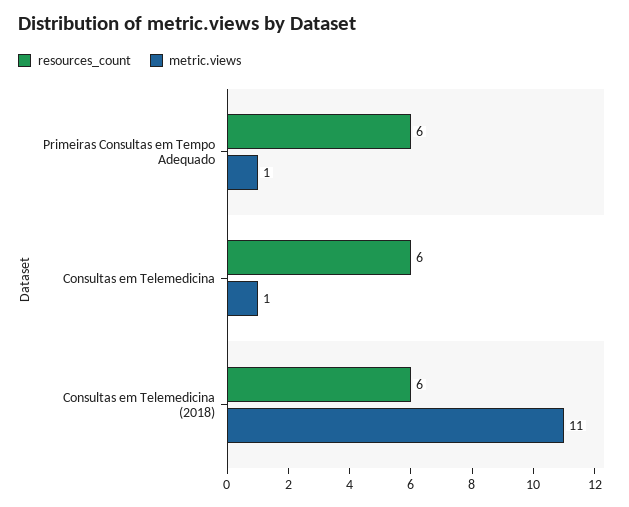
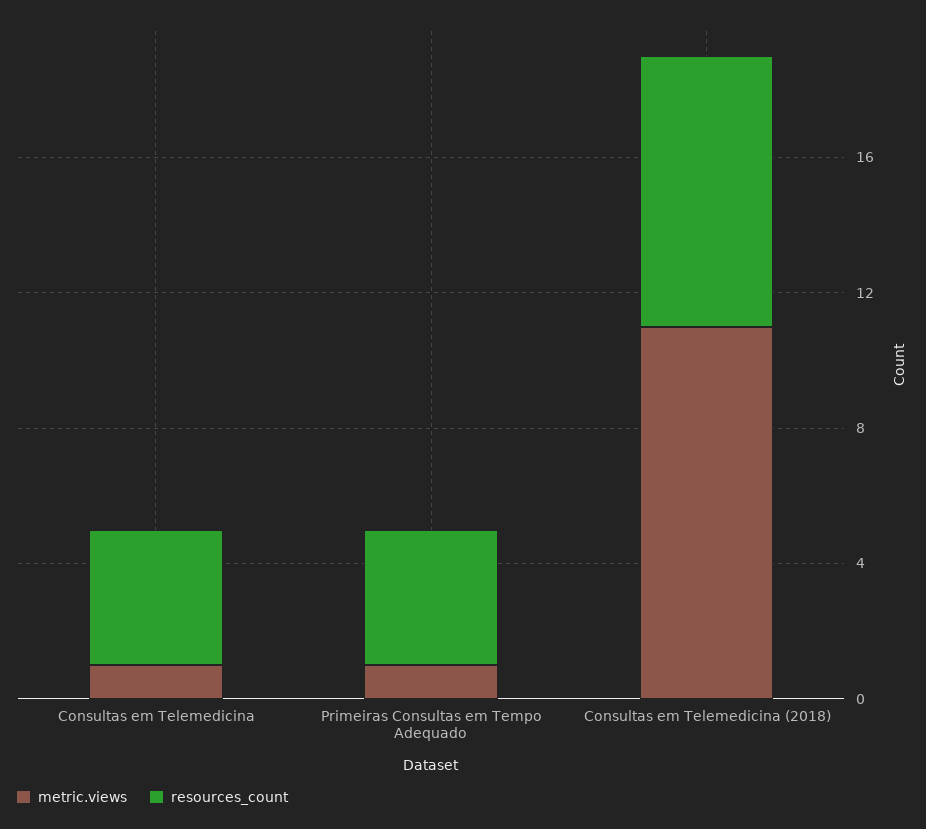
  {
    "resources_count": {
-     "Primeiras Consultas em Tempo Adequado": 6,
+     "Primeiras Consultas em Tempo Adequado": 4,
-     "Consultas em Telemedicina": 6,
+     "Consultas em Telemedicina": 4,
-     "Consultas em Telemedicina (2018)": 6
+     "Consultas em Telemedicina (2018)": 8
    },
    "metric.views": {
      "Primeiras Consultas em Tempo Adequado": 1,
      "Consultas em Telemedicina": 1,
      "Consultas em Telemedicina (2018)": 11
    }
  }

